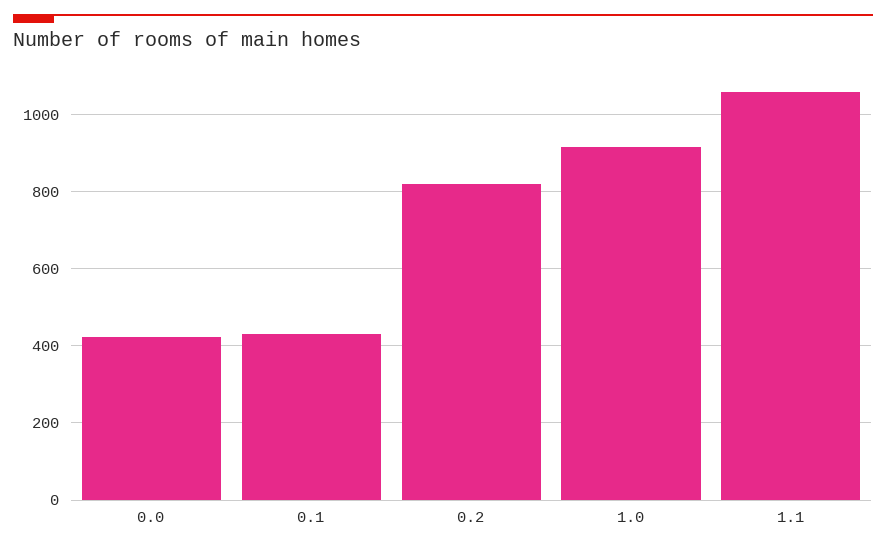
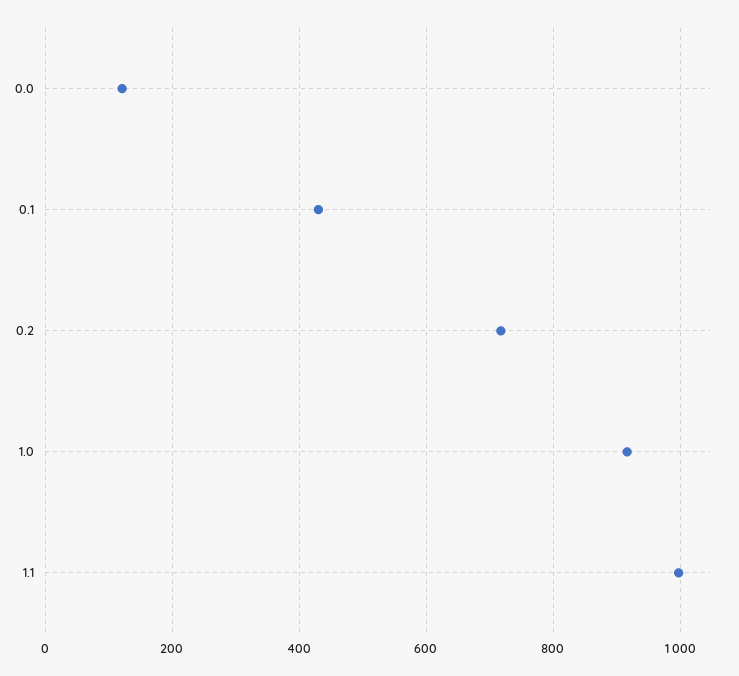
  {
-   "0.0": 420,
+   "0.0": 120,
    "0.1": 440,
-   "0.2": 820,
+   "0.2": 720,
    "1.0": 920,
-   "1.1": 1060
+   "1.1": 1000
  }

